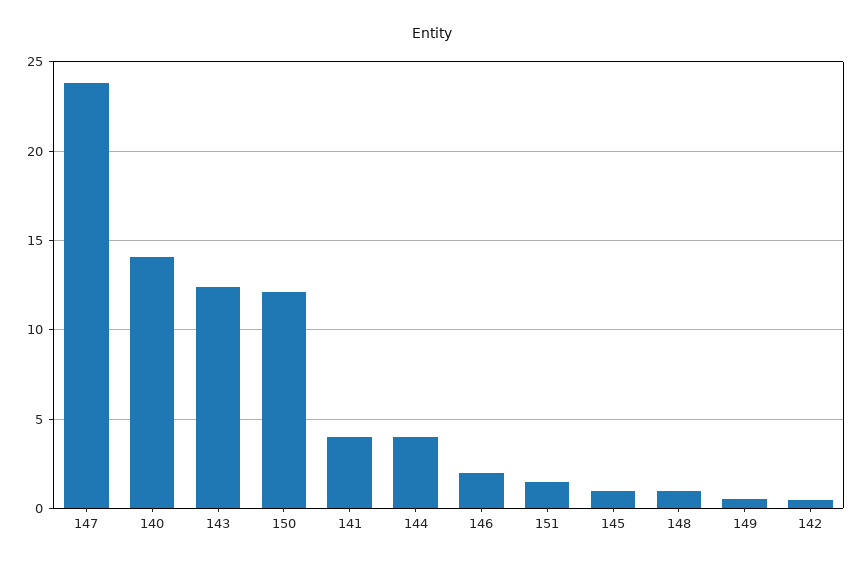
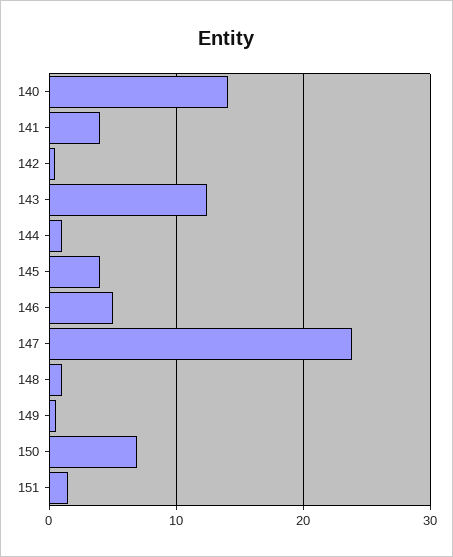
  {
    "147": 24,
    "140": 14,
    "143": 12.5,
-   "150": 12,
+   "150": 7,
    "141": 4,
-   "144": 4,
+   "144": 1,
-   "146": 2,
+   "146": 5,
    "151": 1.5,
-   "145": 1,
+   "145": 4,
    "148": 1,
    "149": 0.5,
    "142": 0.5
  }

